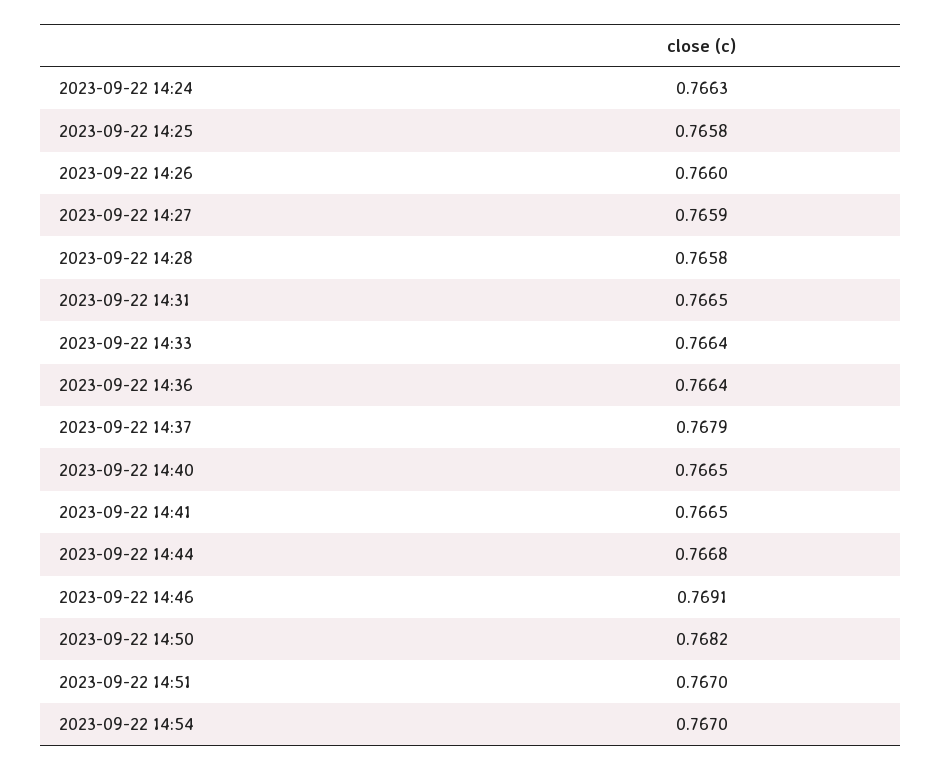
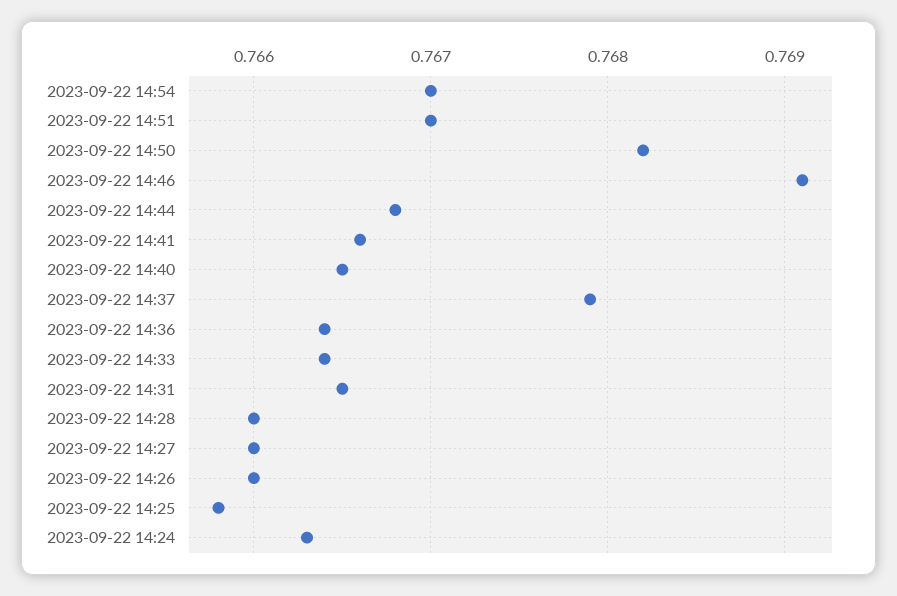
  {
    "2023-09-22 14:24": 0.7663,
    "2023-09-22 14:25": 0.7658,
    "2023-09-22 14:26": 0.766,
-   "2023-09-22 14:27": 0.7659,
+   "2023-09-22 14:27": 0.766,
-   "2023-09-22 14:28": 0.7658,
+   "2023-09-22 14:28": 0.766,
    "2023-09-22 14:31": 0.7665,
    "2023-09-22 14:33": 0.7664,
    "2023-09-22 14:36": 0.7664,
    "2023-09-22 14:37": 0.7679,
    "2023-09-22 14:40": 0.7665,
-   "2023-09-22 14:41": 0.7665,
+   "2023-09-22 14:41": 0.7666,
    "2023-09-22 14:44": 0.7668,
    "2023-09-22 14:46": 0.7691,
    "2023-09-22 14:50": 0.7682,
    "2023-09-22 14:51": 0.767,
    "2023-09-22 14:54": 0.767
  }

